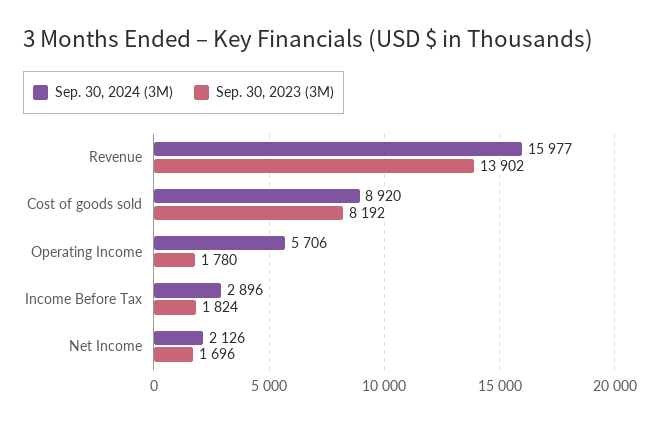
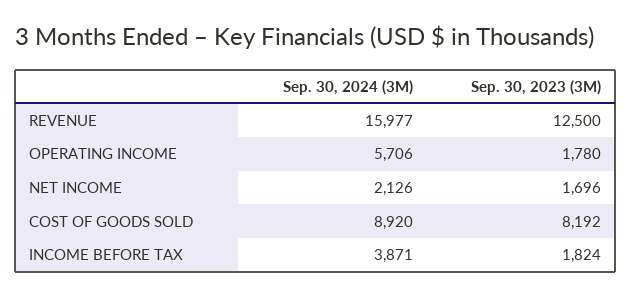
  {
    "Sep. 30, 2024 (3M)": {
      "Revenue": 15977,
      "Cost of goods sold": 8920,
      "Operating Income": 5706,
-     "Income Before Tax": 2896,
+     "Income Before Tax": 3871,
      "Net Income": 2126
    },
    "Sep. 30, 2023 (3M)": {
-     "Revenue": 13902,
+     "Revenue": 12500,
      "Cost of goods sold": 8192,
      "Operating Income": 1780,
      "Income Before Tax": 1824,
      "Net Income": 1696
    }
  }

